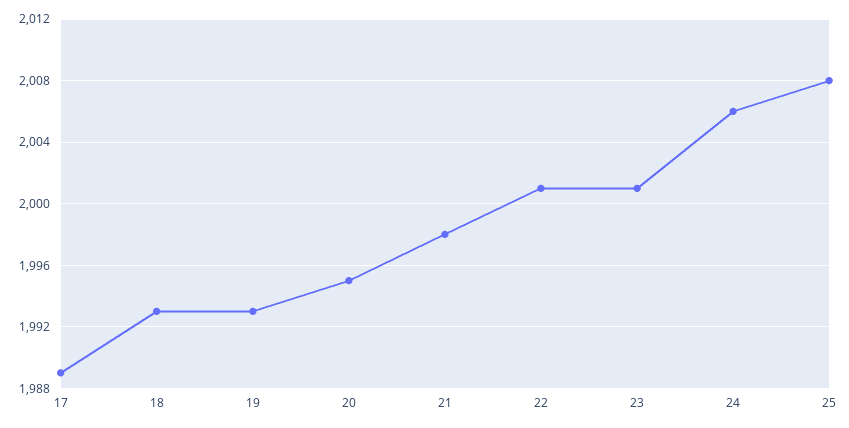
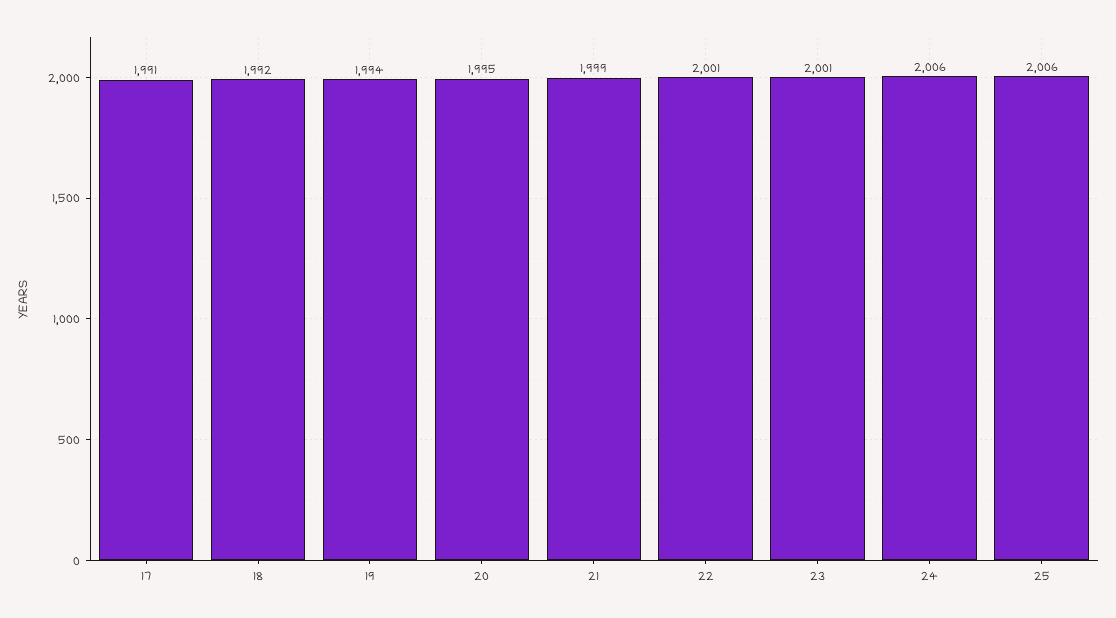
  {
-   "17": 1989,
+   "17": 1991,
-   "18": 1993,
+   "18": 1992,
-   "19": 1993,
+   "19": 1994,
    "20": 1995,
-   "21": 1998,
+   "21": 1999,
    "22": 2001,
    "23": 2001,
    "24": 2006,
-   "25": 2008
+   "25": 2006
  }

